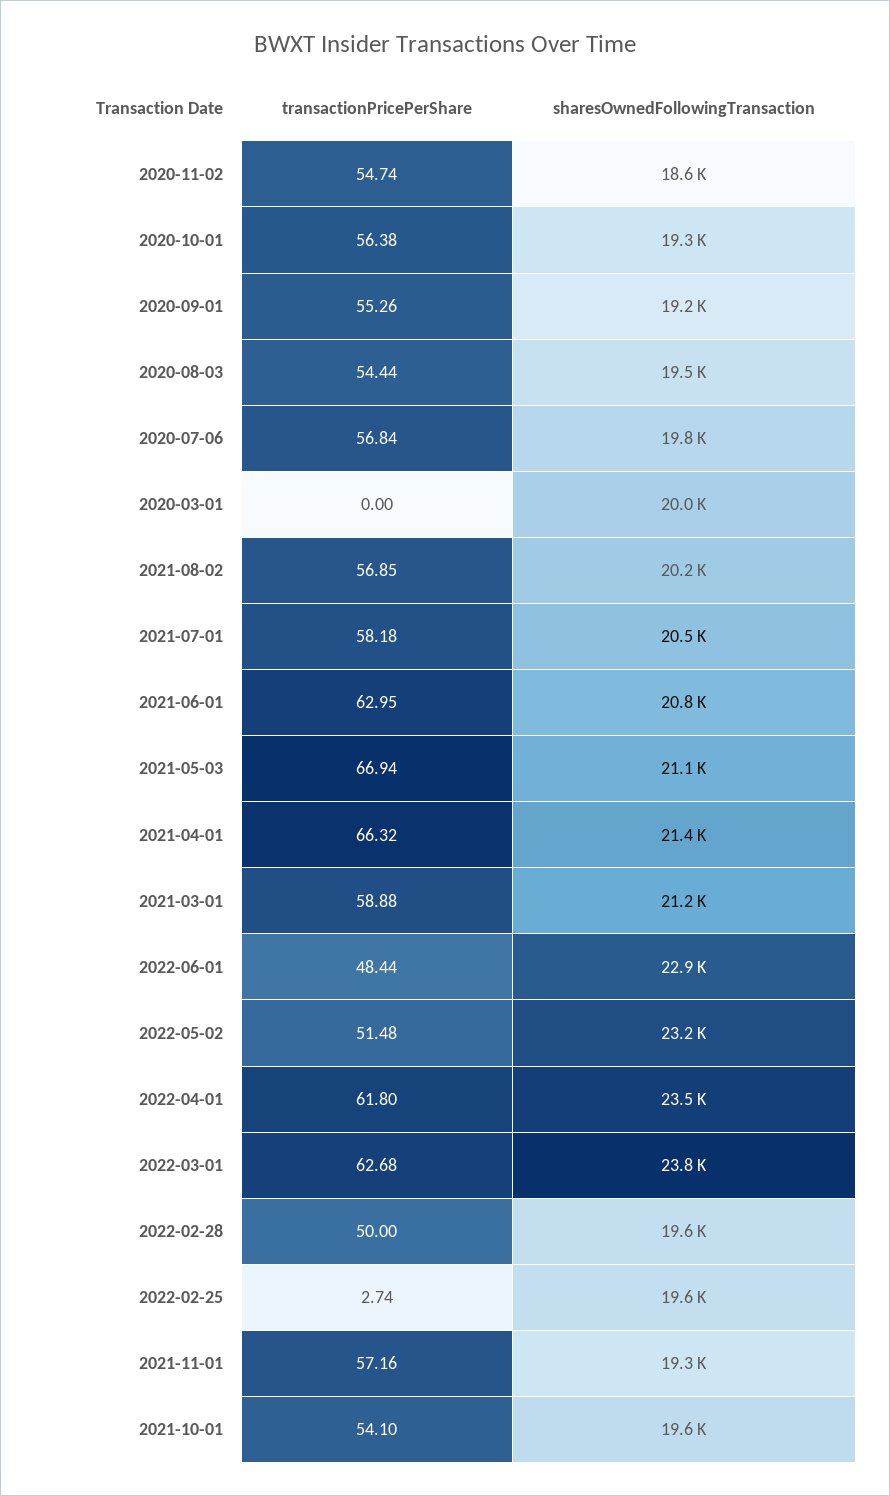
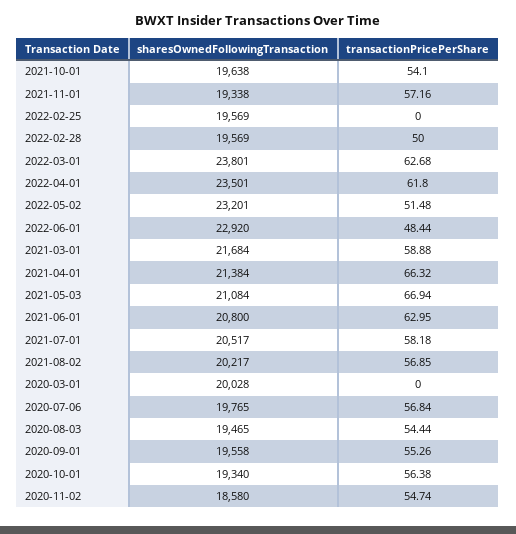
  {
    "transactionPricePerShare": {
      "2020-11-02": 54.74,
      "2020-10-01": 56.38,
      "2020-09-01": 55.26,
      "2020-08-03": 54.44,
      "2020-07-06": 56.84,
      "2020-03-01": 0,
      "2021-08-02": 56.85,
      "2021-07-01": 58.18,
      "2021-06-01": 62.95,
      "2021-05-03": 66.94,
      "2021-04-01": 66.32,
      "2021-03-01": 58.88,
      "2022-06-01": 48.44,
      "2022-05-02": 51.48,
      "2022-04-01": 61.8,
      "2022-03-01": 62.68,
      "2022-02-28": 50,
-     "2022-02-25": 2.74,
+     "2022-02-25": 0,
      "2021-11-01": 57.16,
      "2021-10-01": 54.1
    },
    "sharesOwnedFollowingTransaction": {
      "2020-11-02": 18580,
      "2020-10-01": 19340,
-     "2020-09-01": 19200,
+     "2020-09-01": 19558,
      "2020-08-03": 19465,
      "2020-07-06": 19765,
      "2020-03-01": 20028,
      "2021-08-02": 20217,
      "2021-07-01": 20517,
      "2021-06-01": 20800,
      "2021-05-03": 21084,
      "2021-04-01": 21384,
-     "2021-03-01": 21200,
+     "2021-03-01": 21684,
      "2022-06-01": 22920,
      "2022-05-02": 23201,
      "2022-04-01": 23501,
      "2022-03-01": 23801,
      "2022-02-28": 19569,
      "2022-02-25": 19569,
      "2021-11-01": 19338,
      "2021-10-01": 19638
    }
  }

